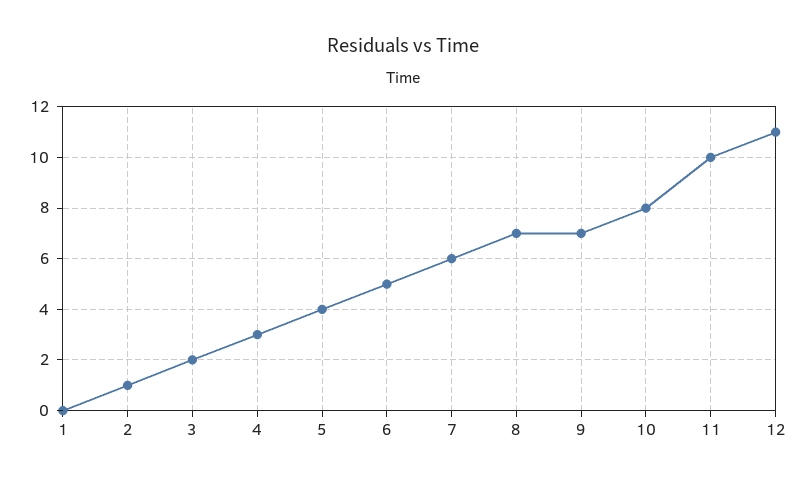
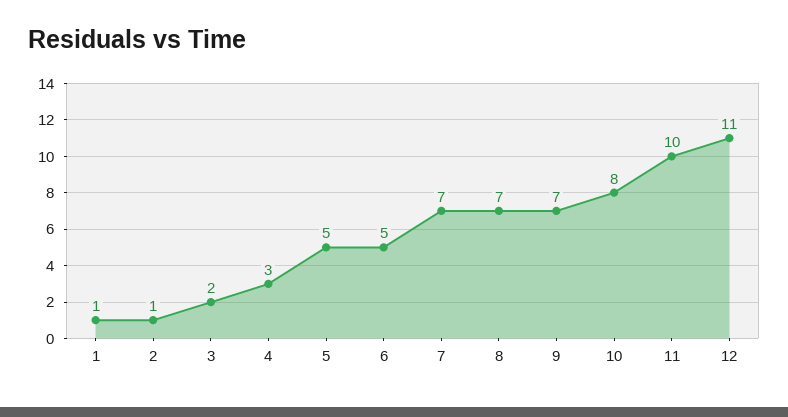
  {
-   "1": 0,
+   "1": 1,
    "2": 1,
    "3": 2,
    "4": 3,
-   "5": 4,
+   "5": 5,
    "6": 5,
-   "7": 6,
+   "7": 7,
    "8": 7,
    "9": 7,
    "10": 8,
    "11": 10,
    "12": 11
  }

